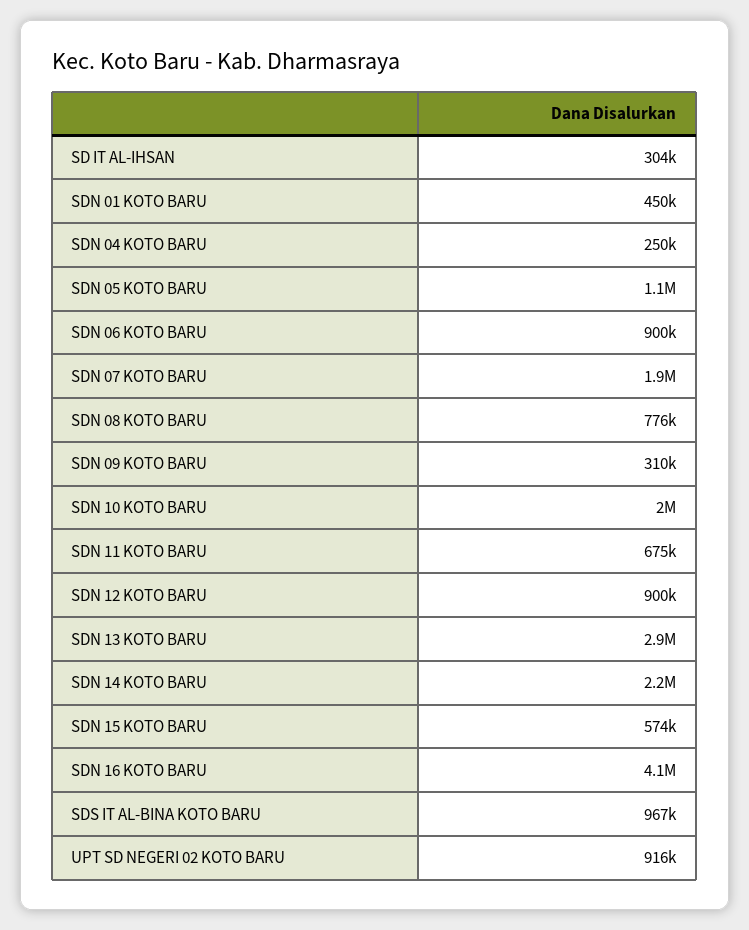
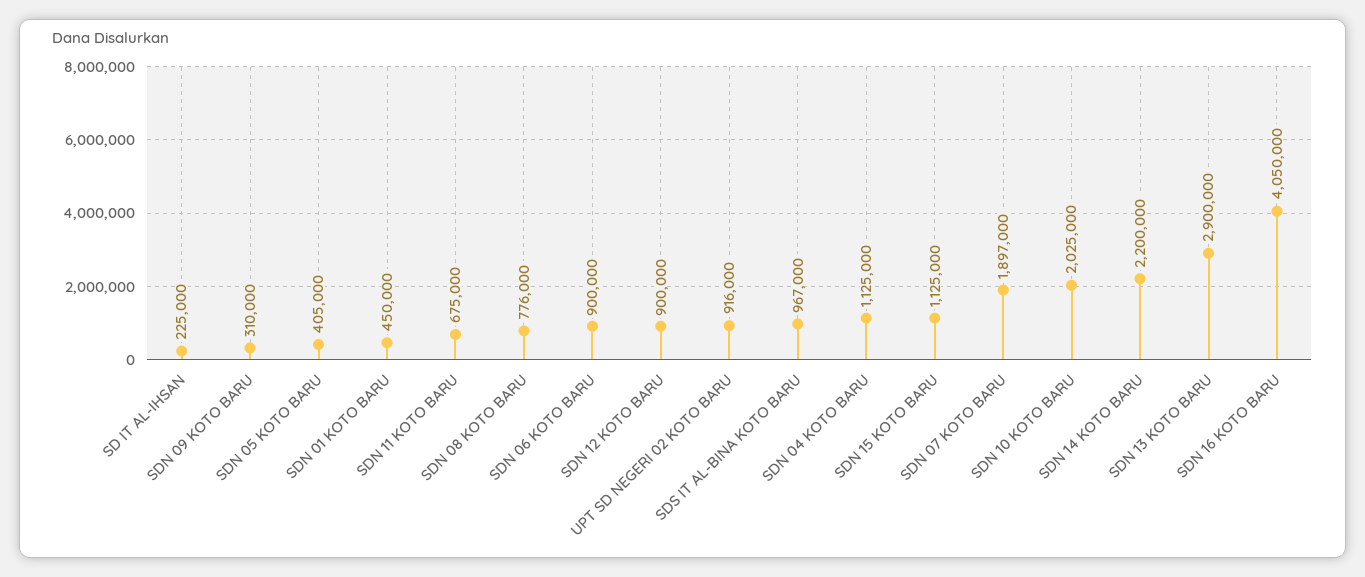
  {
-   "SD IT AL-IHSAN": 304000,
+   "SD IT AL-IHSAN": 225000,
    "SDN 01 KOTO BARU": 450000,
-   "SDN 04 KOTO BARU": 250000,
+   "SDN 04 KOTO BARU": 1125000,
-   "SDN 05 KOTO BARU": 1100000,
+   "SDN 05 KOTO BARU": 405000,
    "SDN 06 KOTO BARU": 900000,
    "SDN 07 KOTO BARU": 1897000,
    "SDN 08 KOTO BARU": 776000,
    "SDN 09 KOTO BARU": 310000,
    "SDN 10 KOTO BARU": 2025000,
    "SDN 11 KOTO BARU": 675000,
    "SDN 12 KOTO BARU": 900000,
    "SDN 13 KOTO BARU": 2900000,
    "SDN 14 KOTO BARU": 2200000,
-   "SDN 15 KOTO BARU": 574000,
+   "SDN 15 KOTO BARU": 1125000,
    "SDN 16 KOTO BARU": 4050000,
    "SDS IT AL-BINA KOTO BARU": 967000,
    "UPT SD NEGERI 02 KOTO BARU": 916000
  }

